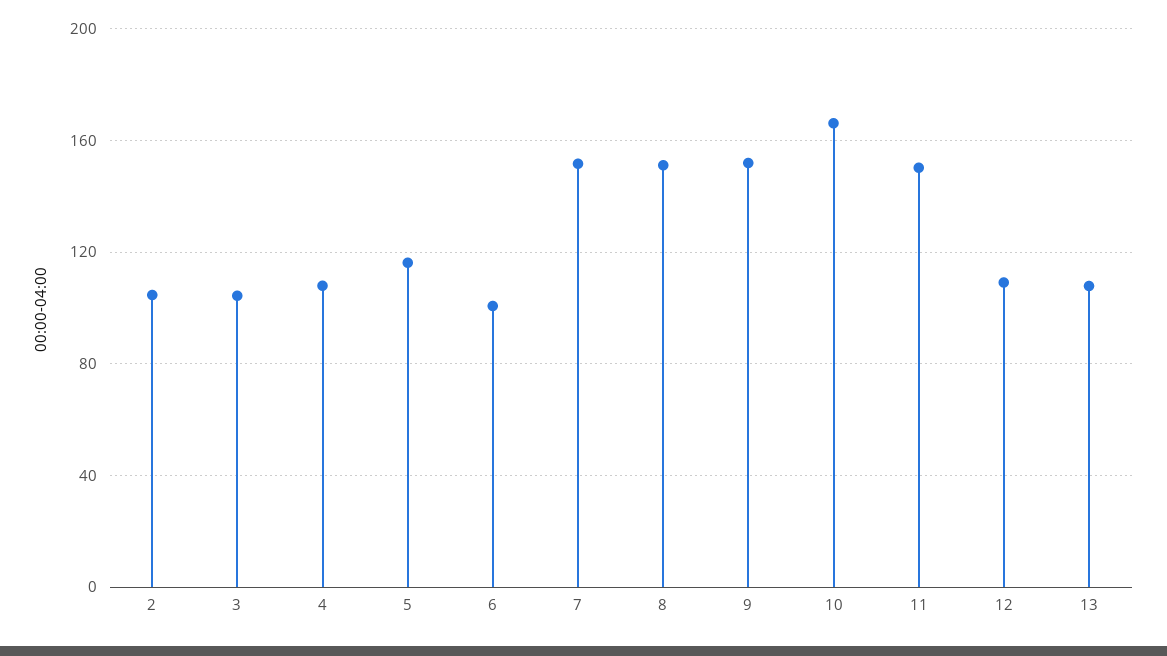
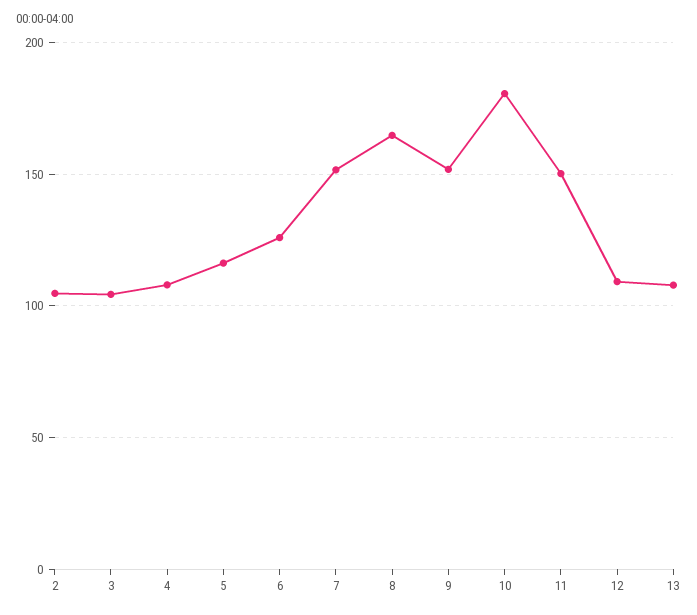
  {
    "2": 105,
    "3": 105,
    "4": 110,
    "5": 115,
-   "6": 100,
+   "6": 125,
    "7": 150,
-   "8": 150,
+   "8": 165,
    "9": 150,
-   "10": 165,
+   "10": 180,
    "11": 150,
    "12": 110,
    "13": 110
  }

